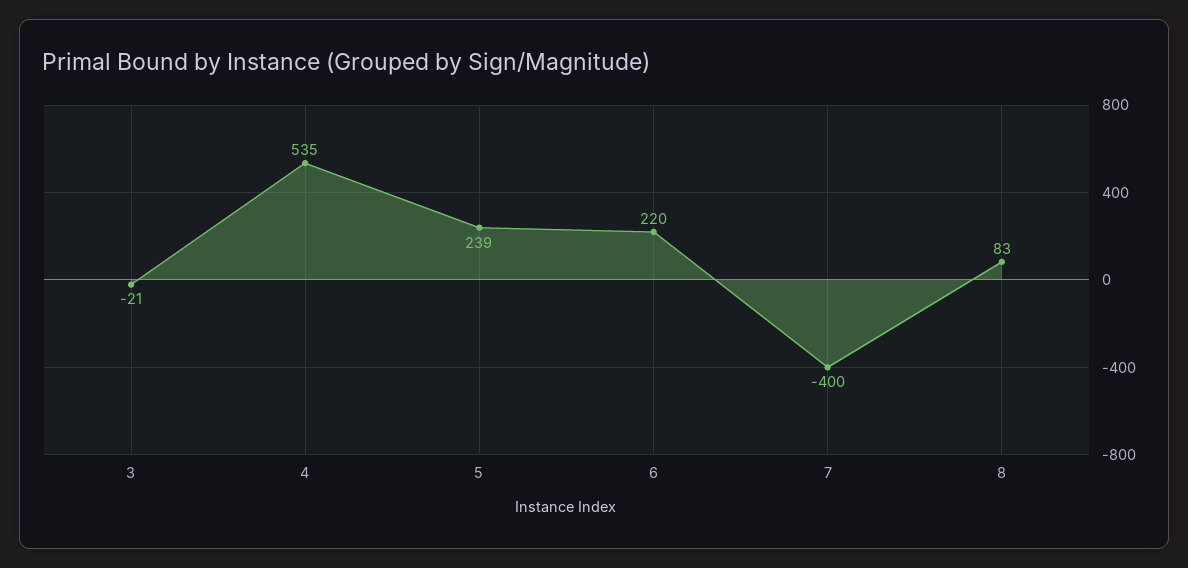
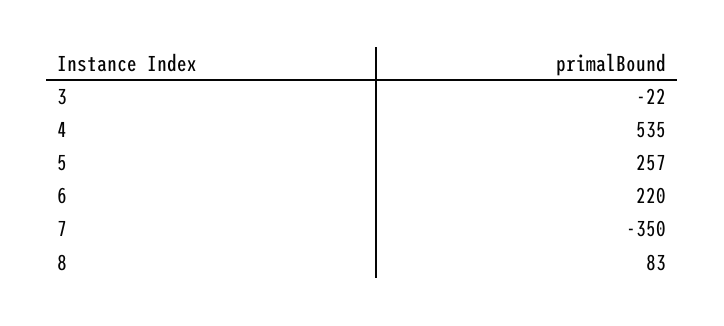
  {
-   "3": -21,
+   "3": -22,
    "4": 535,
-   "5": 239,
+   "5": 257,
    "6": 220,
-   "7": -400,
+   "7": -350,
    "8": 83
  }

